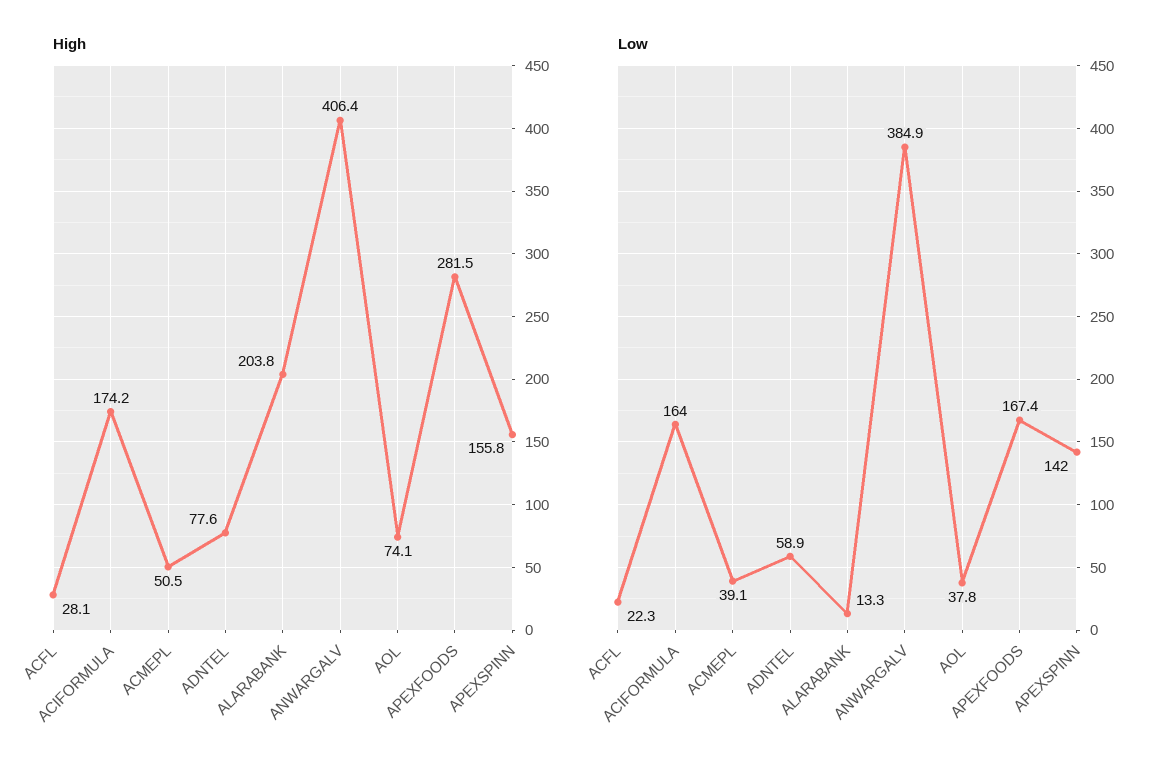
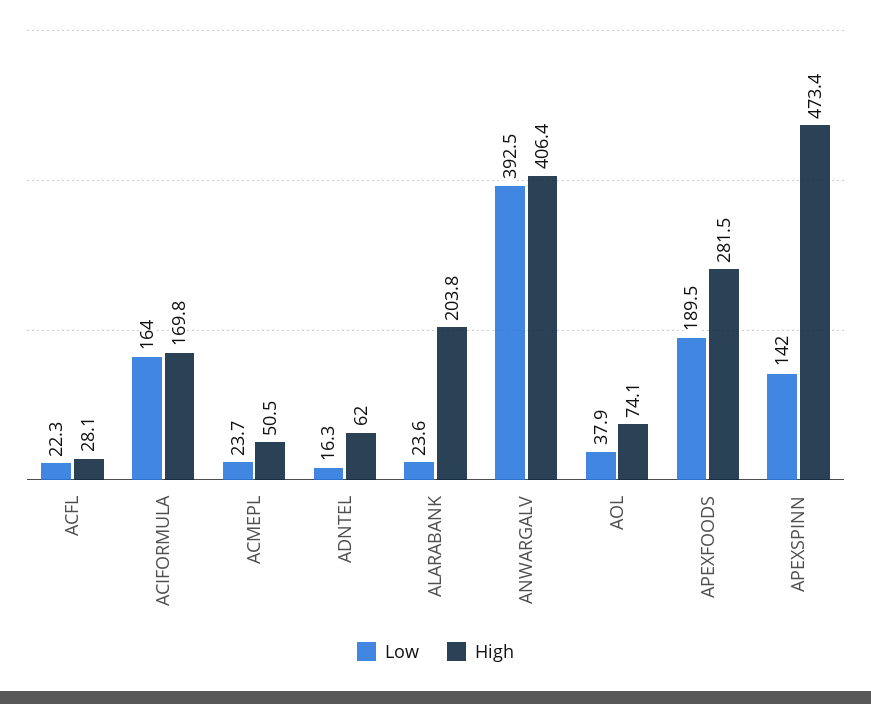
  {
    "High": {
      "ACFL": 28.1,
-     "ACIFORMULA": 174.2,
+     "ACIFORMULA": 169.8,
      "ACMEPL": 50.5,
-     "ADNTEL": 77.6,
+     "ADNTEL": 62,
      "ALARABANK": 203.8,
      "ANWARGALV": 406.4,
      "AOL": 74.1,
      "APEXFOODS": 281.5,
-     "APEXSPINN": 155.8
+     "APEXSPINN": 473.4
    },
    "Low": {
      "ACFL": 22.3,
      "ACIFORMULA": 164,
-     "ACMEPL": 39.1,
+     "ACMEPL": 23.7,
-     "ADNTEL": 58.9,
+     "ADNTEL": 16.3,
-     "ALARABANK": 13.3,
+     "ALARABANK": 23.6,
-     "ANWARGALV": 384.9,
+     "ANWARGALV": 392.5,
-     "AOL": 37.8,
+     "AOL": 37.9,
-     "APEXFOODS": 167.4,
+     "APEXFOODS": 189.5,
      "APEXSPINN": 142
    }
  }

